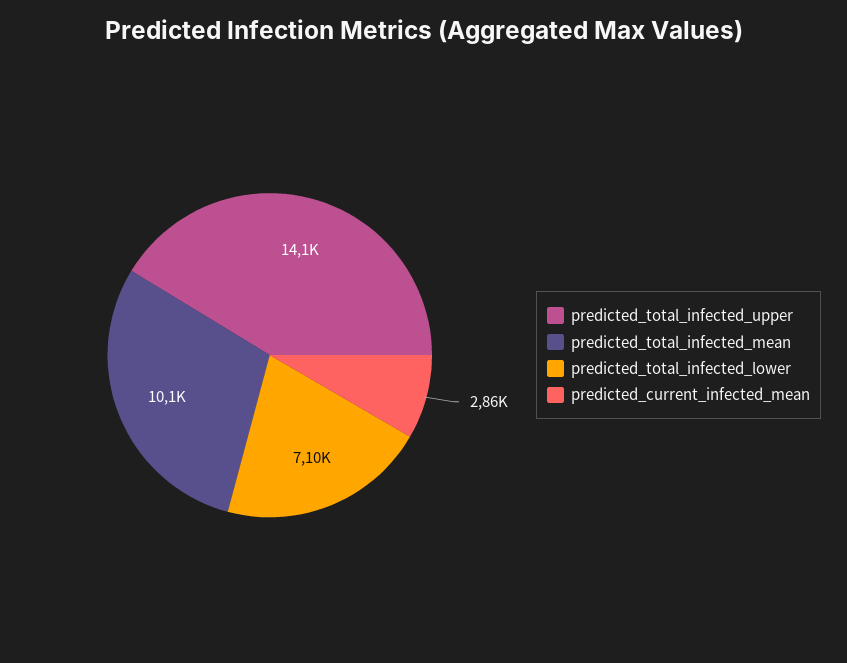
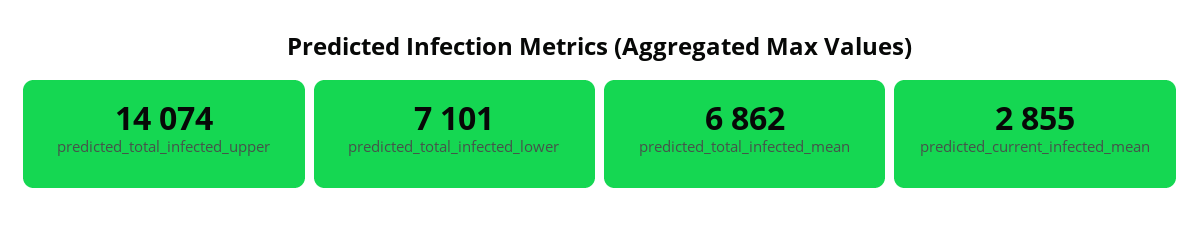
  {
    "predicted_total_infected_upper": 14074,
-   "predicted_total_infected_mean": 10100,
+   "predicted_total_infected_mean": 6862,
    "predicted_total_infected_lower": 7101,
    "predicted_current_infected_mean": 2855
  }

